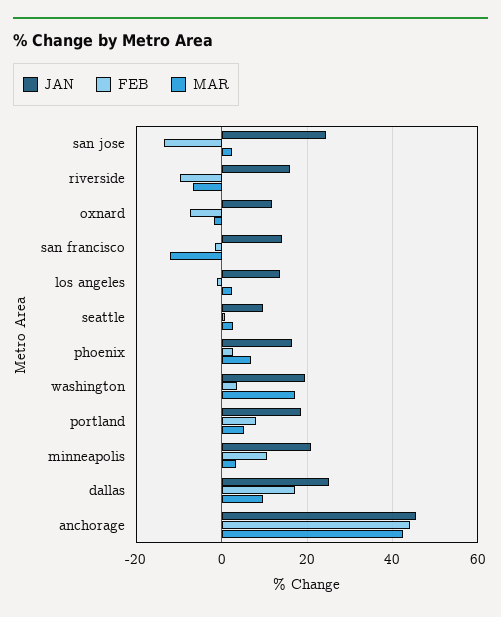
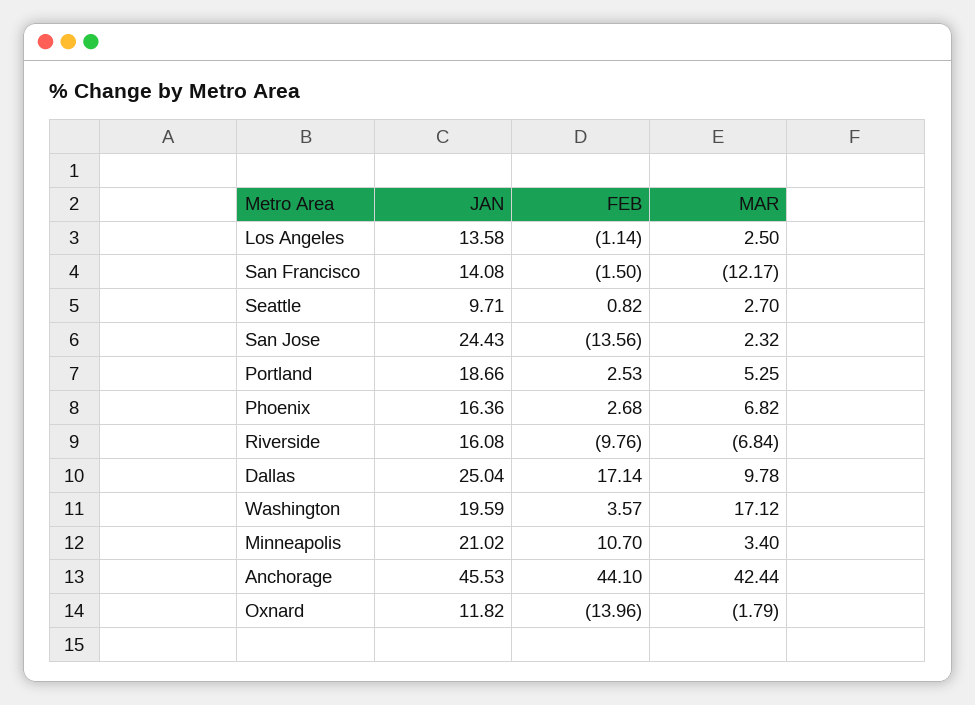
  {
    "JAN": {
      "san jose": 24.43,
      "riverside": 16.08,
      "oxnard": 11.82,
      "san francisco": 14.08,
      "los angeles": 13.58,
      "seattle": 9.71,
      "phoenix": 16.36,
      "washington": 19.59,
      "portland": 18.66,
      "minneapolis": 21.02,
      "dallas": 25.04,
      "anchorage": 45.53
    },
    "FEB": {
      "san jose": -13.56,
      "riverside": -9.76,
-     "oxnard": -8,
+     "oxnard": -13.96,
      "san francisco": -1.5,
      "los angeles": -1.14,
      "seattle": 0.82,
      "phoenix": 2.68,
      "washington": 3.57,
-     "portland": 8,
+     "portland": 2.53,
      "minneapolis": 10.7,
      "dallas": 17.14,
      "anchorage": 44.1
    },
    "MAR": {
      "san jose": 2.32,
      "riverside": -6.84,
      "oxnard": -1.79,
      "san francisco": -12.17,
      "los angeles": 2.5,
      "seattle": 2.7,
      "phoenix": 6.82,
      "washington": 17.12,
      "portland": 5.25,
      "minneapolis": 3.4,
      "dallas": 9.78,
      "anchorage": 42.44
    }
  }

